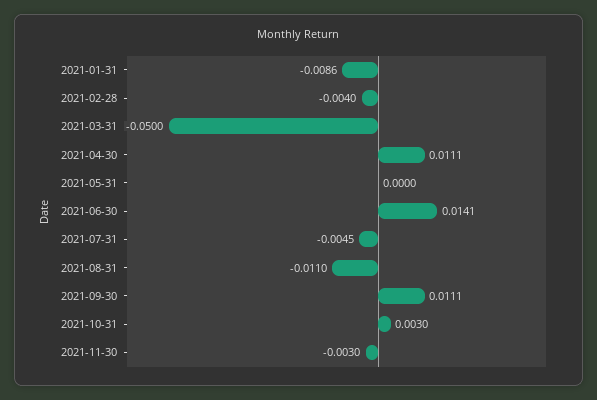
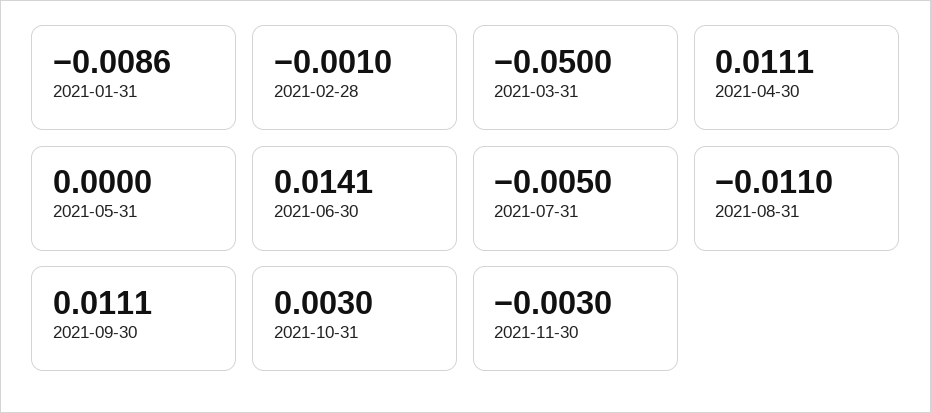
  {
    "2021-01-31": -0.0086,
-   "2021-02-28": -0.004,
+   "2021-02-28": -0.001,
    "2021-03-31": -0.05,
    "2021-04-30": 0.0111,
    "2021-05-31": 0,
    "2021-06-30": 0.0141,
-   "2021-07-31": -0.0045,
+   "2021-07-31": -0.005,
    "2021-08-31": -0.011,
    "2021-09-30": 0.0111,
    "2021-10-31": 0.003,
    "2021-11-30": -0.003
  }

